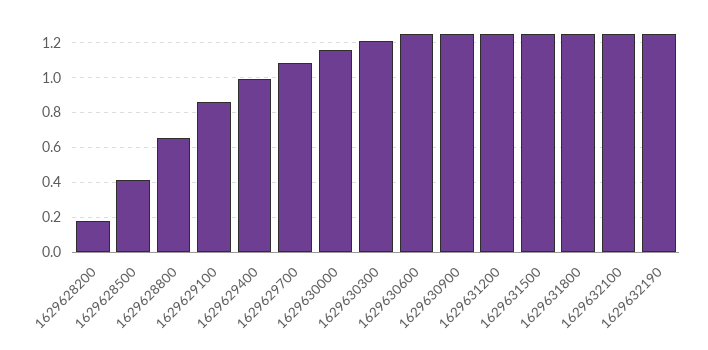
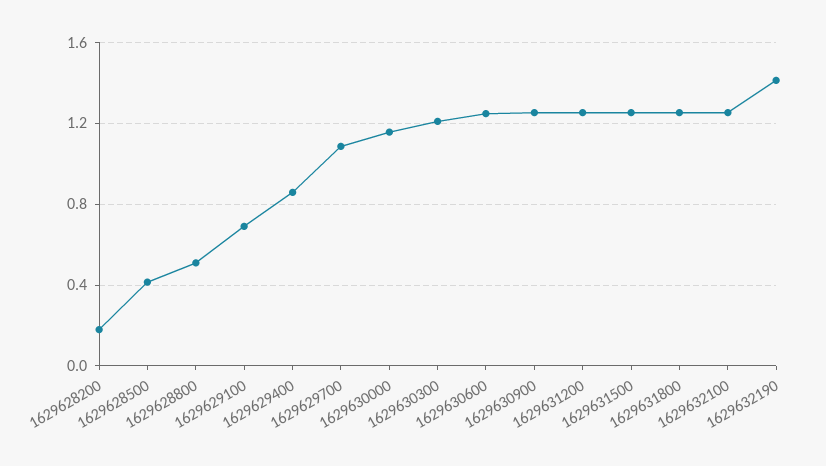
  {
    "1629628200": 0.2,
    "1629628500": 0.4,
-   "1629628800": 0.65,
+   "1629628800": 0.5,
-   "1629629100": 0.85,
+   "1629629100": 0.7,
-   "1629629400": 1,
+   "1629629400": 0.85,
    "1629629700": 1.1,
    "1629630000": 1.15,
    "1629630300": 1.2,
    "1629630600": 1.25,
    "1629630900": 1.25,
    "1629631200": 1.25,
    "1629631500": 1.25,
    "1629631800": 1.25,
    "1629632100": 1.25,
-   "1629632190": 1.25
+   "1629632190": 1.4
  }

